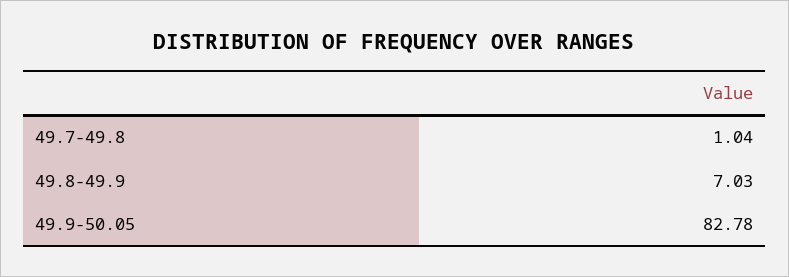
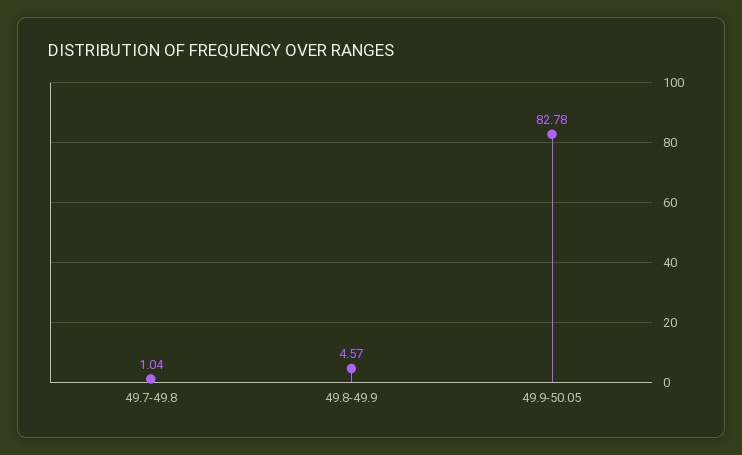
  {
    "49.7-49.8": 1.04,
-   "49.8-49.9": 7.03,
+   "49.8-49.9": 4.57,
    "49.9-50.05": 82.78
  }

